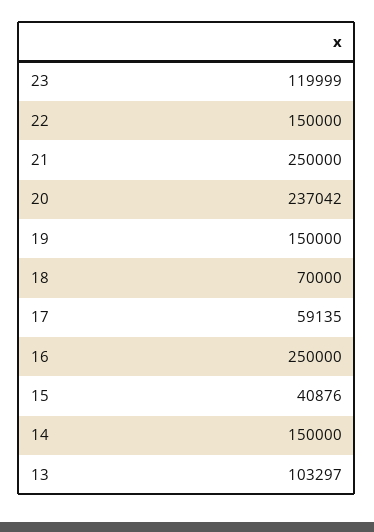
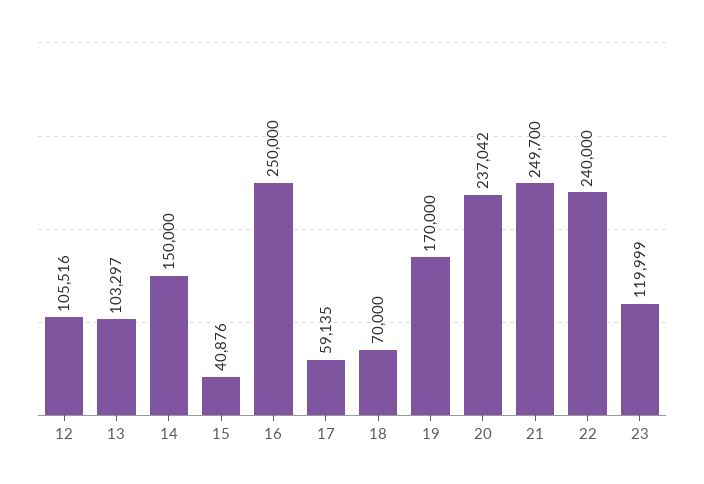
  {
    "23": 119999,
-   "22": 150000,
+   "22": 240000,
-   "21": 250000,
+   "21": 249700,
    "20": 237042,
-   "19": 150000,
+   "19": 170000,
    "18": 70000,
    "17": 59135,
    "16": 250000,
    "15": 40876,
    "14": 150000,
-   "13": 103297
+   "13": 103297,
+   "12": 105516
  }

